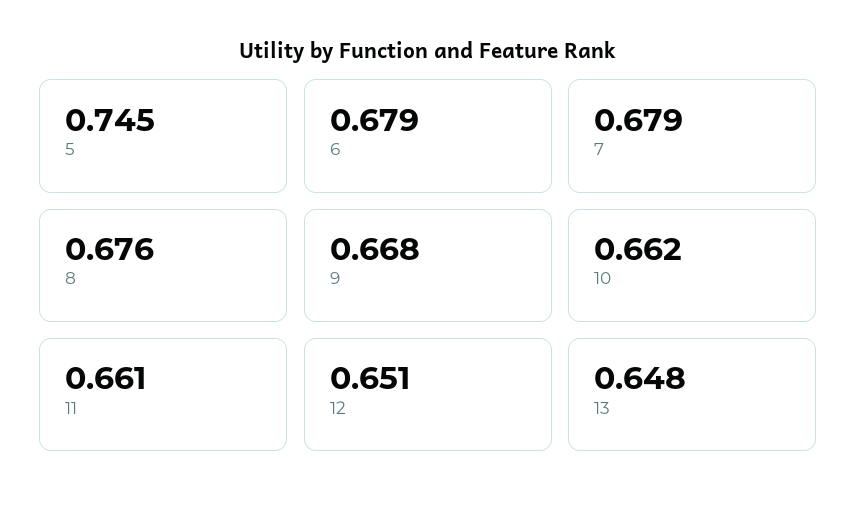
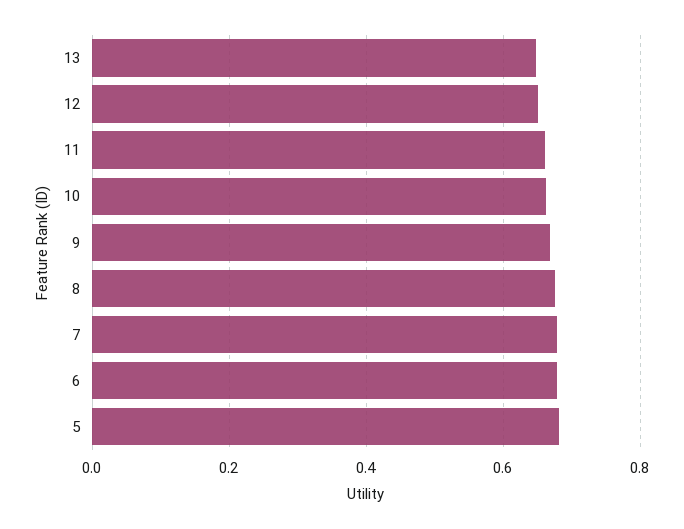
  {
-   "5": 0.745,
+   "5": 0.68,
    "6": 0.679,
    "7": 0.679,
    "8": 0.676,
    "9": 0.668,
    "10": 0.662,
    "11": 0.661,
    "12": 0.651,
    "13": 0.648
  }

